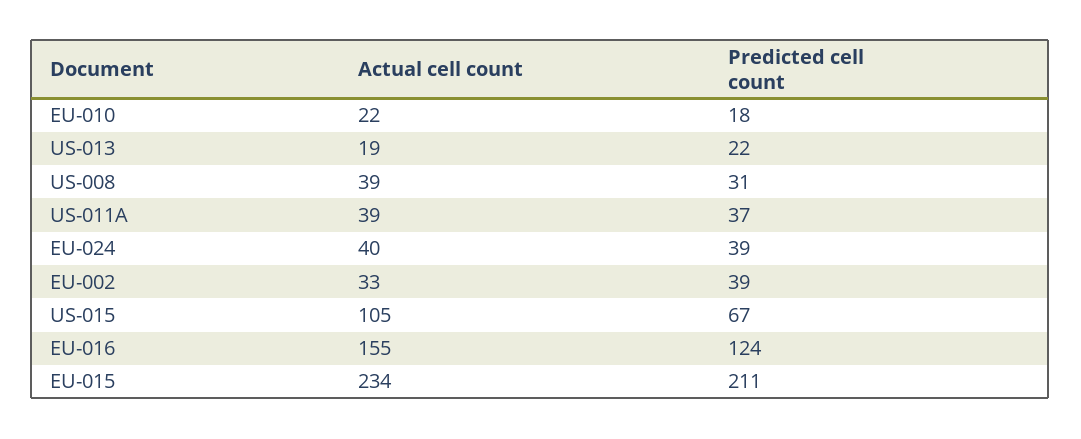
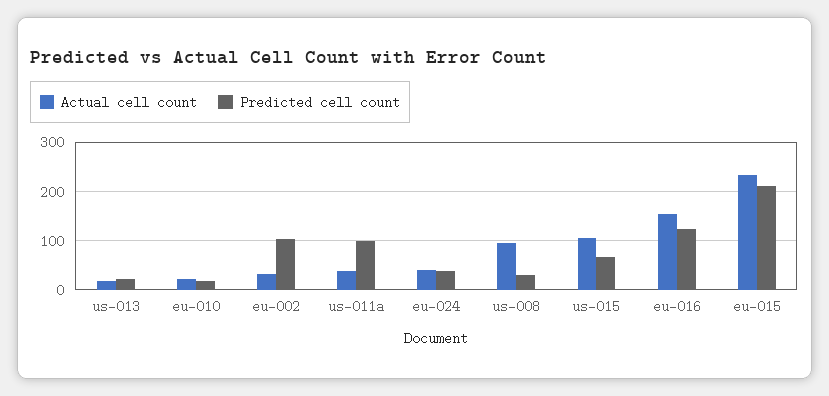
  {
    "Actual cell count": {
      "EU-010": 22,
      "US-013": 19,
-     "US-008": 39,
+     "US-008": 100,
      "US-011A": 39,
      "EU-024": 40,
      "EU-002": 33,
      "US-015": 105,
      "EU-016": 155,
      "EU-015": 234
    },
    "Predicted cell count": {
      "EU-010": 18,
      "US-013": 22,
      "US-008": 31,
-     "US-011A": 37,
+     "US-011A": 100,
      "EU-024": 39,
-     "EU-002": 39,
+     "EU-002": 100,
      "US-015": 67,
      "EU-016": 124,
      "EU-015": 211
    }
  }

